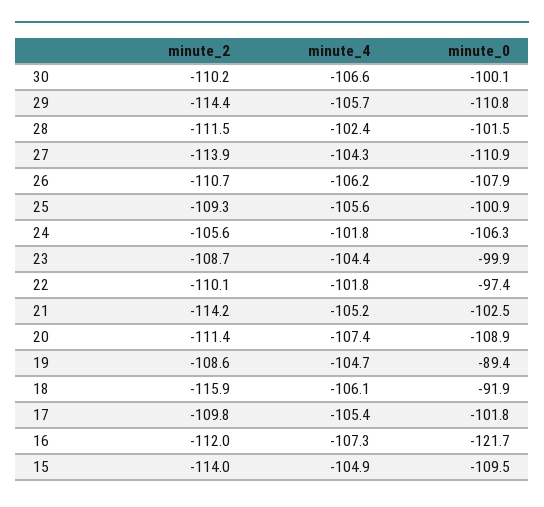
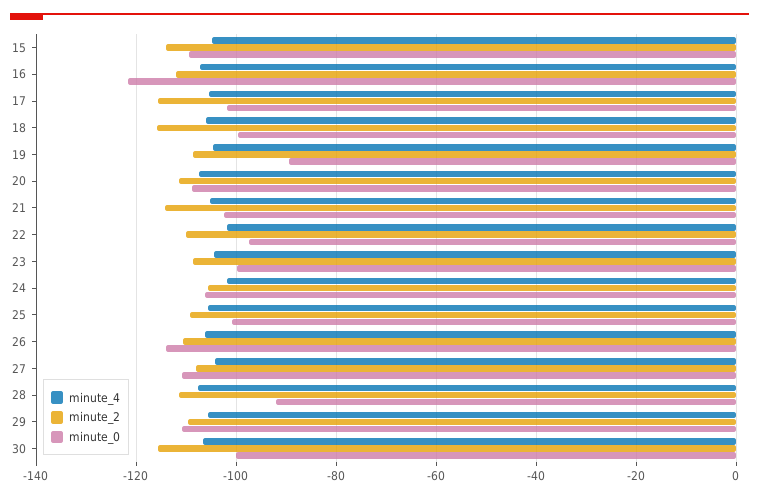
  {
    "minute_2": {
-     "30": -110.2,
+     "30": -116,
-     "29": -114.4,
+     "29": -110,
      "28": -111.5,
-     "27": -113.9,
+     "27": -108,
      "26": -110.7,
      "25": -109.3,
      "24": -105.6,
      "23": -108.7,
      "22": -110.1,
      "21": -114.2,
      "20": -111.4,
      "19": -108.6,
      "18": -115.9,
-     "17": -109.8,
+     "17": -116,
      "16": -112,
      "15": -114
    },
    "minute_4": {
      "30": -106.6,
      "29": -105.7,
-     "28": -102.4,
+     "28": -108,
      "27": -104.3,
      "26": -106.2,
      "25": -105.6,
      "24": -101.8,
      "23": -104.4,
      "22": -101.8,
      "21": -105.2,
      "20": -107.4,
      "19": -104.7,
      "18": -106.1,
      "17": -105.4,
      "16": -107.3,
      "15": -104.9
    },
    "minute_0": {
      "30": -100.1,
      "29": -110.8,
-     "28": -101.5,
+     "28": -92,
      "27": -110.9,
-     "26": -107.9,
+     "26": -114,
      "25": -100.9,
      "24": -106.3,
      "23": -99.9,
      "22": -97.4,
      "21": -102.5,
      "20": -108.9,
      "19": -89.4,
-     "18": -91.9,
+     "18": -100,
      "17": -101.8,
      "16": -121.7,
      "15": -109.5
    }
  }

